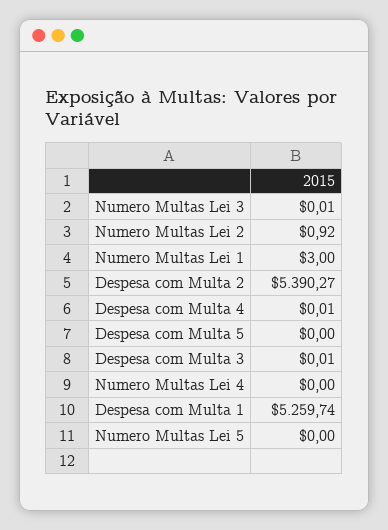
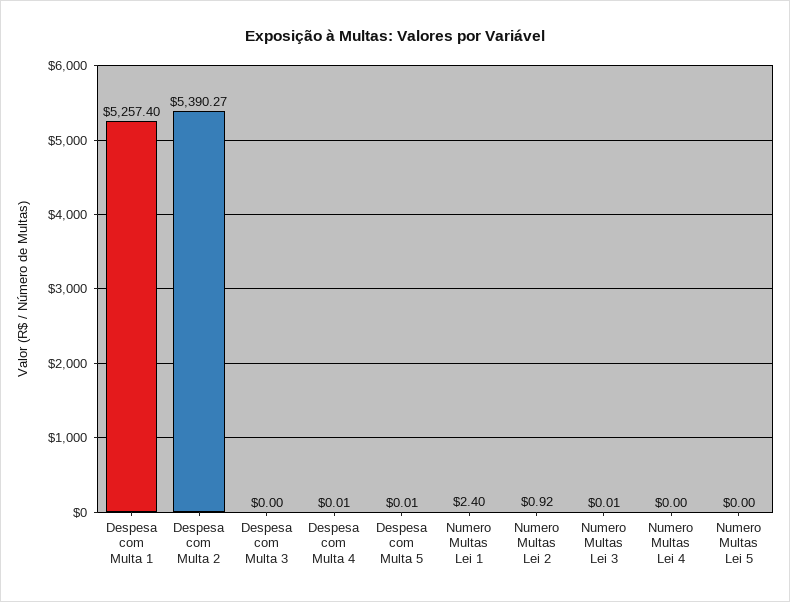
  {
    "Numero Multas Lei 3": 0.01,
    "Numero Multas Lei 2": 0.92,
-   "Numero Multas Lei 1": 3,
+   "Numero Multas Lei 1": 2.4,
    "Despesa com Multa 2": 5390.27,
    "Despesa com Multa 4": 0.01,
-   "Despesa com Multa 5": 0,
+   "Despesa com Multa 5": 0.01,
-   "Despesa com Multa 3": 0.01,
+   "Despesa com Multa 3": 0,
    "Numero Multas Lei 4": 0,
-   "Despesa com Multa 1": 5259.74,
+   "Despesa com Multa 1": 5257.4,
    "Numero Multas Lei 5": 0
  }

